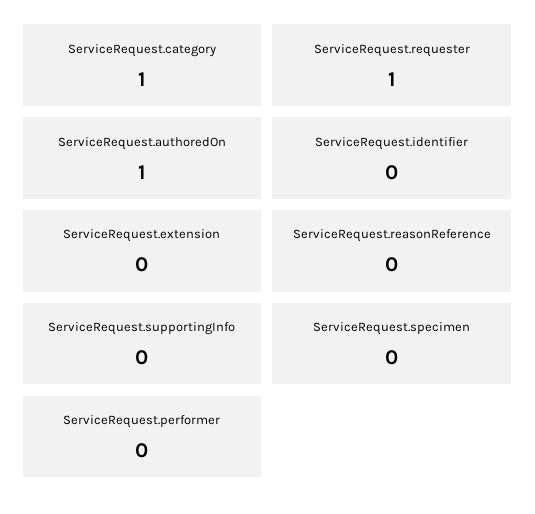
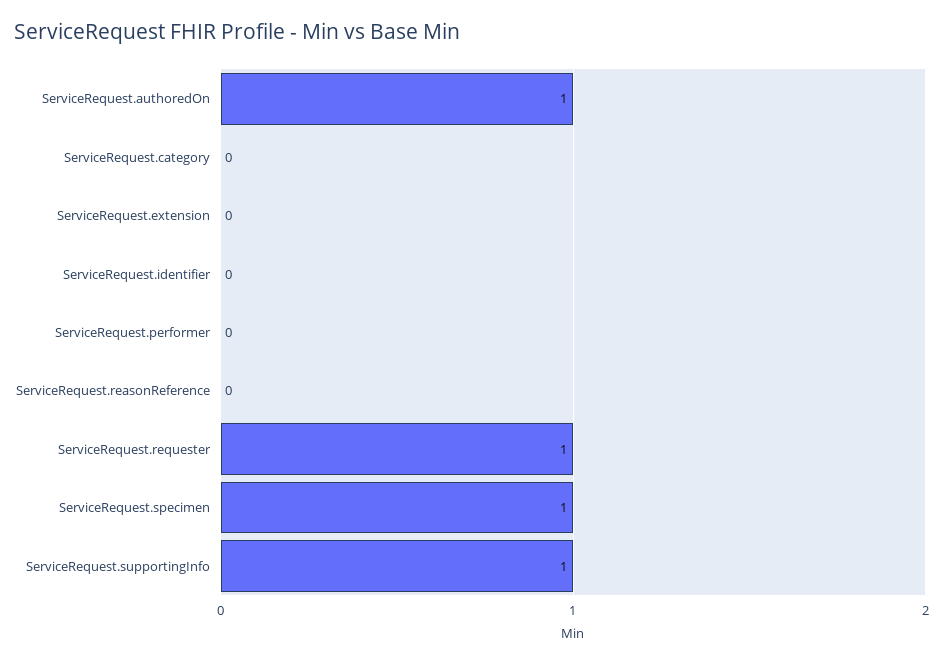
  {
-   "ServiceRequest.category": 1,
+   "ServiceRequest.category": 0,
    "ServiceRequest.requester": 1,
    "ServiceRequest.authoredOn": 1,
    "ServiceRequest.identifier": 0,
    "ServiceRequest.extension": 0,
    "ServiceRequest.reasonReference": 0,
-   "ServiceRequest.supportingInfo": 0,
+   "ServiceRequest.supportingInfo": 1,
-   "ServiceRequest.specimen": 0,
+   "ServiceRequest.specimen": 1,
    "ServiceRequest.performer": 0
  }

